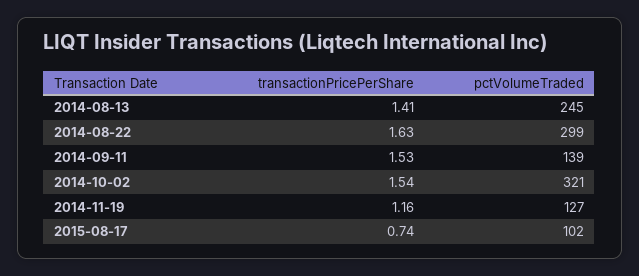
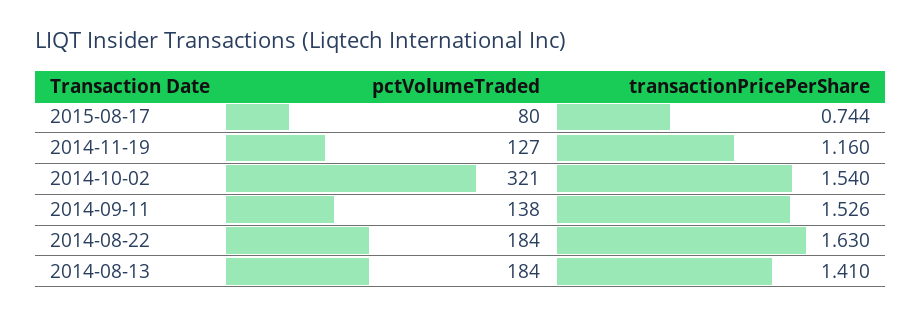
  {
    "transactionPricePerShare": {
      "2014-08-13": 1.41,
      "2014-08-22": 1.63,
      "2014-09-11": 1.526,
      "2014-10-02": 1.54,
      "2014-11-19": 1.16,
      "2015-08-17": 0.744
    },
    "pctVolumeTraded": {
-     "2014-08-13": 245,
+     "2014-08-13": 184,
-     "2014-08-22": 299,
+     "2014-08-22": 184,
-     "2014-09-11": 139,
+     "2014-09-11": 138,
      "2014-10-02": 321,
      "2014-11-19": 127,
-     "2015-08-17": 102
+     "2015-08-17": 80
    }
  }

